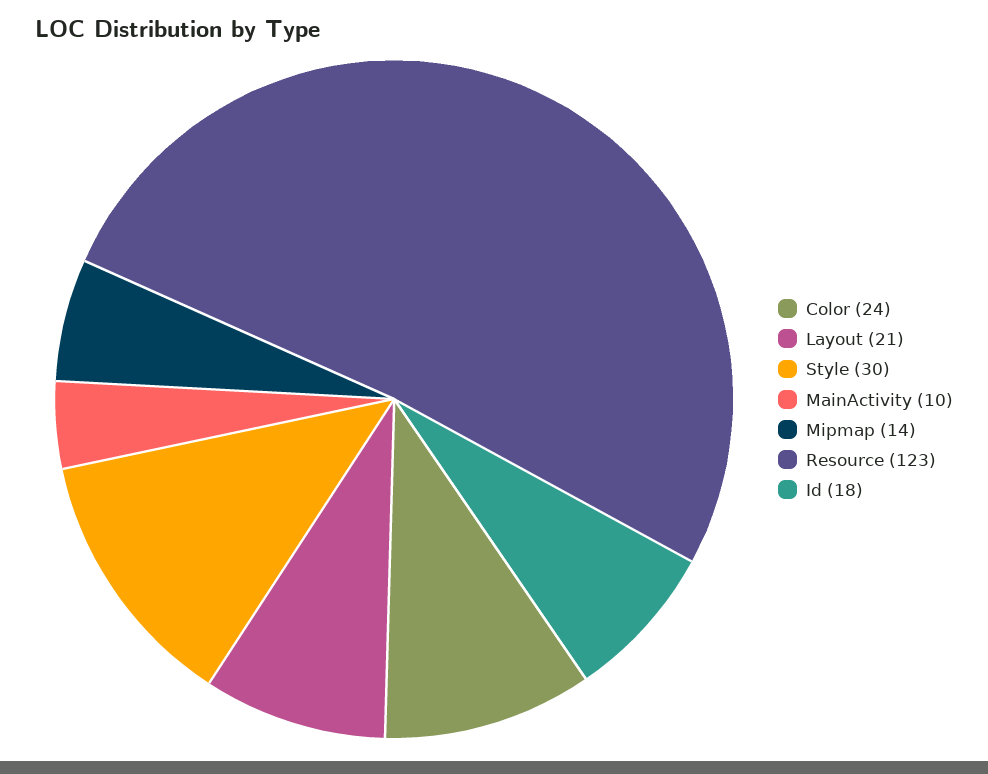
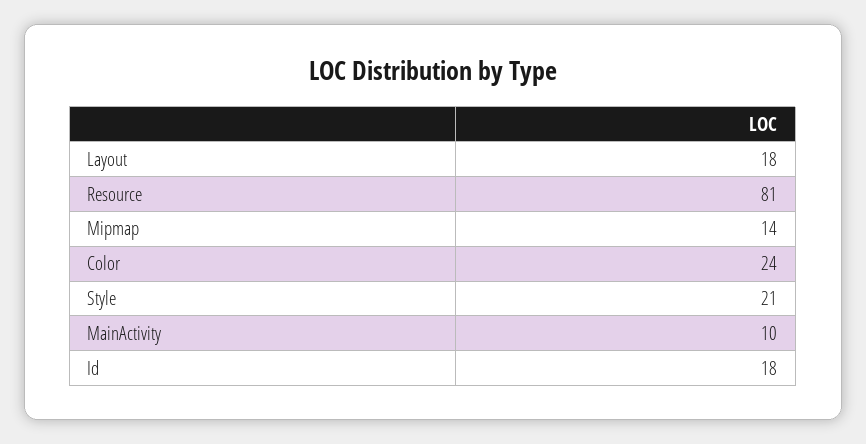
  {
    "Color": 24,
-   "Layout": 21,
+   "Layout": 18,
-   "Style": 30,
+   "Style": 21,
    "MainActivity": 10,
    "Mipmap": 14,
-   "Resource": 123,
+   "Resource": 81,
    "Id": 18
  }

